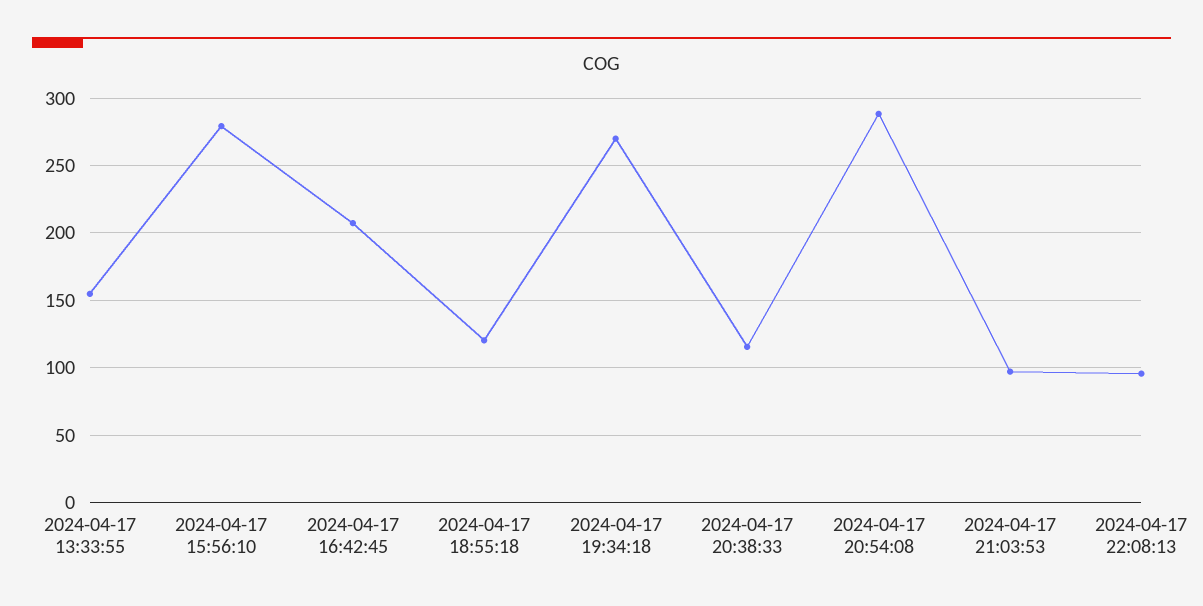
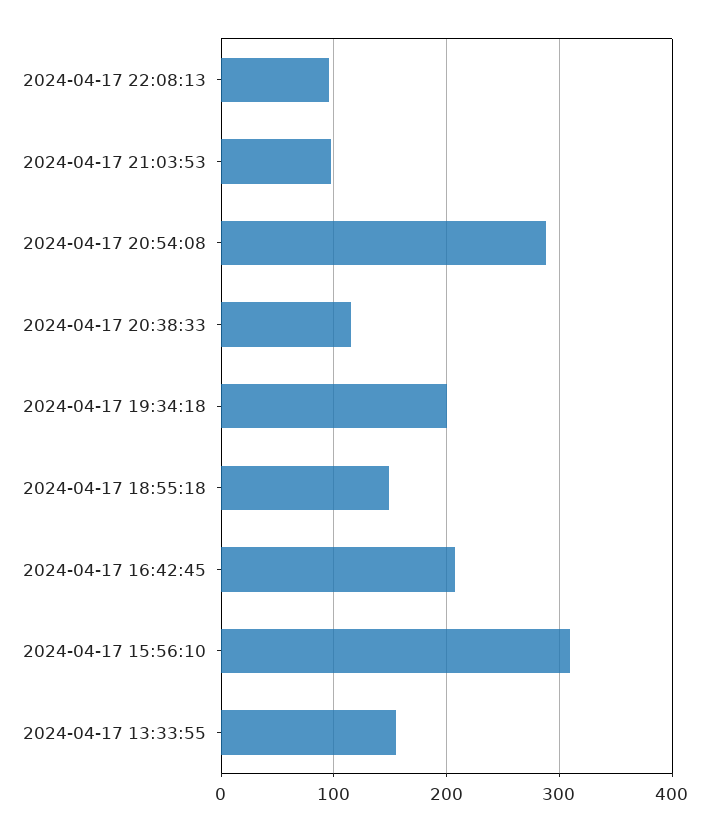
  {
    "2024-04-17 13:33:55": 155,
-   "2024-04-17 15:56:10": 280,
+   "2024-04-17 15:56:10": 310,
    "2024-04-17 16:42:45": 205,
-   "2024-04-17 18:55:18": 120,
+   "2024-04-17 18:55:18": 150,
-   "2024-04-17 19:34:18": 270,
+   "2024-04-17 19:34:18": 200,
    "2024-04-17 20:38:33": 115,
    "2024-04-17 20:54:08": 290,
    "2024-04-17 21:03:53": 95,
    "2024-04-17 22:08:13": 95
  }

